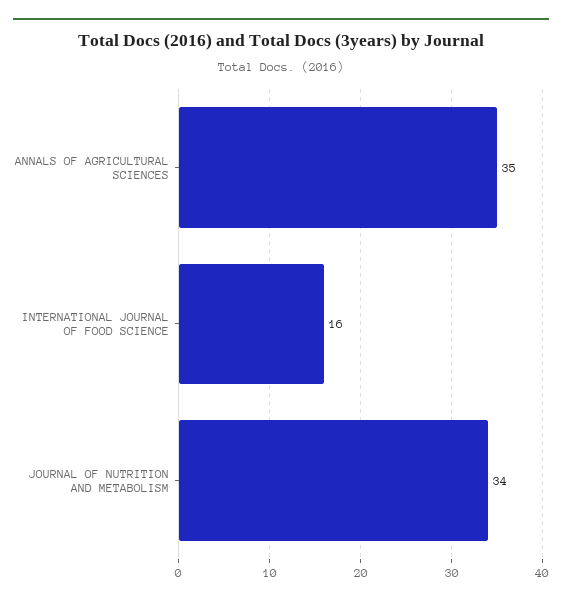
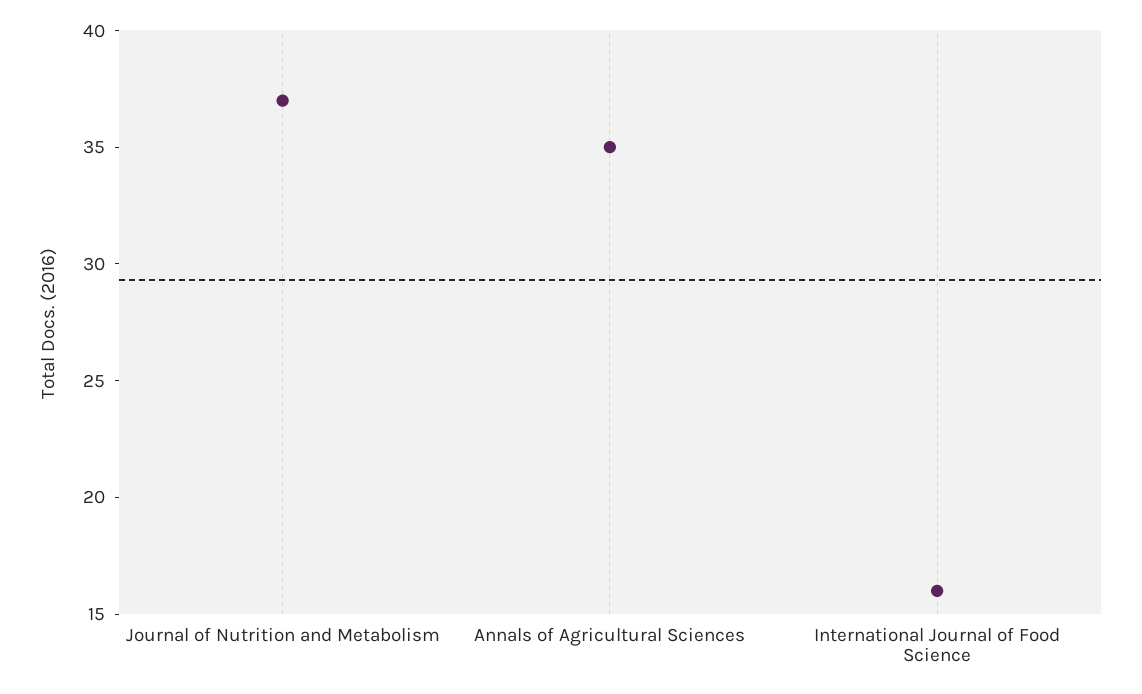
  {
    "ANNALS OF AGRICULTURAL SCIENCES": 35,
    "INTERNATIONAL JOURNAL OF FOOD SCIENCE": 16,
-   "JOURNAL OF NUTRITION AND METABOLISM": 34
+   "JOURNAL OF NUTRITION AND METABOLISM": 37
  }

